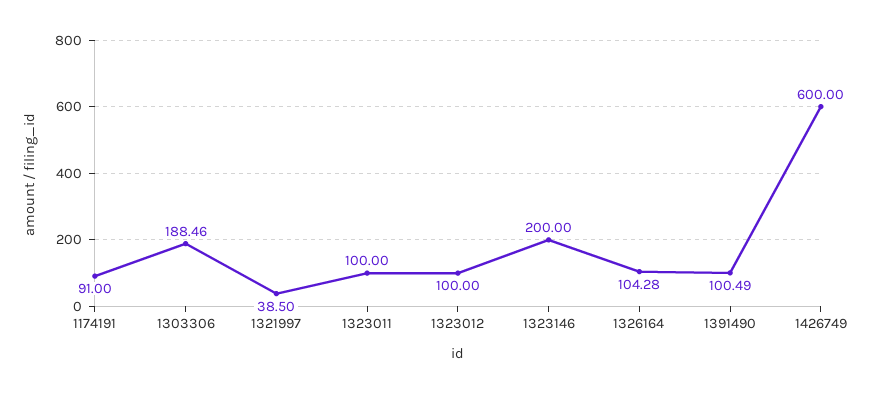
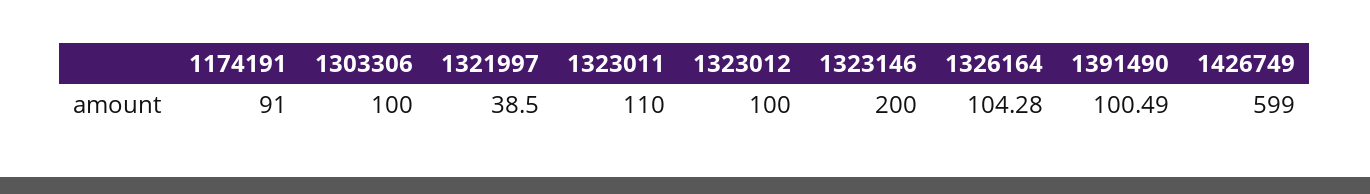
  {
    "1174191": 91,
-   "1303306": 188.46,
+   "1303306": 100,
    "1321997": 38.5,
-   "1323011": 100,
+   "1323011": 110,
    "1323012": 100,
    "1323146": 200,
    "1326164": 104.28,
    "1391490": 100.49,
-   "1426749": 600
+   "1426749": 599
  }

